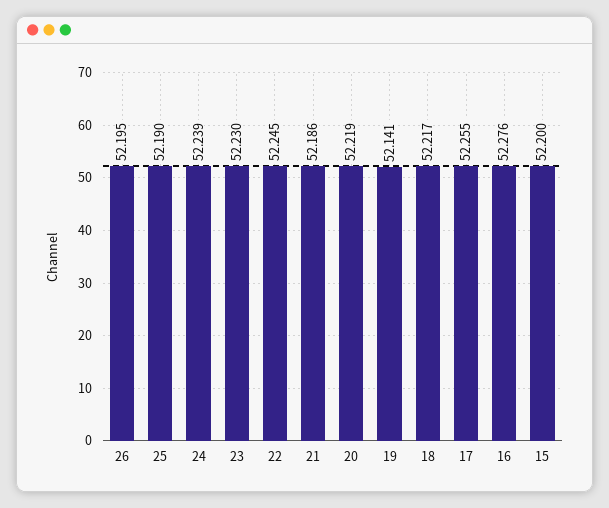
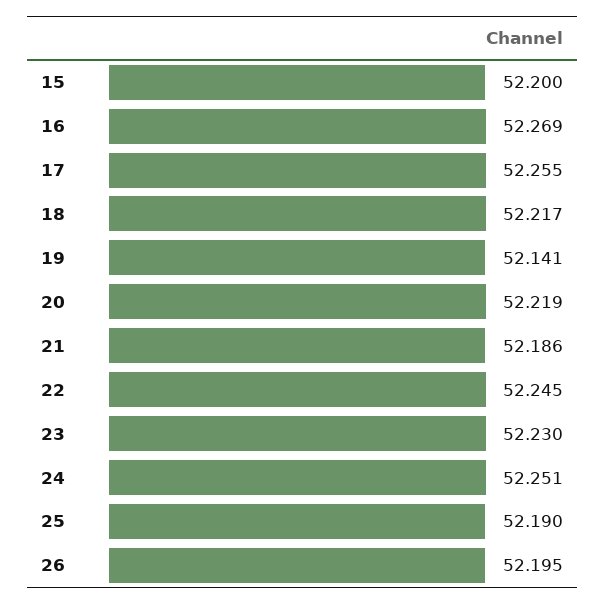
  {
    "26": 52.195,
    "25": 52.19,
-   "24": 52.239,
+   "24": 52.251,
    "23": 52.23,
    "22": 52.245,
    "21": 52.186,
    "20": 52.219,
    "19": 52.141,
    "18": 52.217,
    "17": 52.255,
-   "16": 52.276,
+   "16": 52.269,
    "15": 52.2
  }

